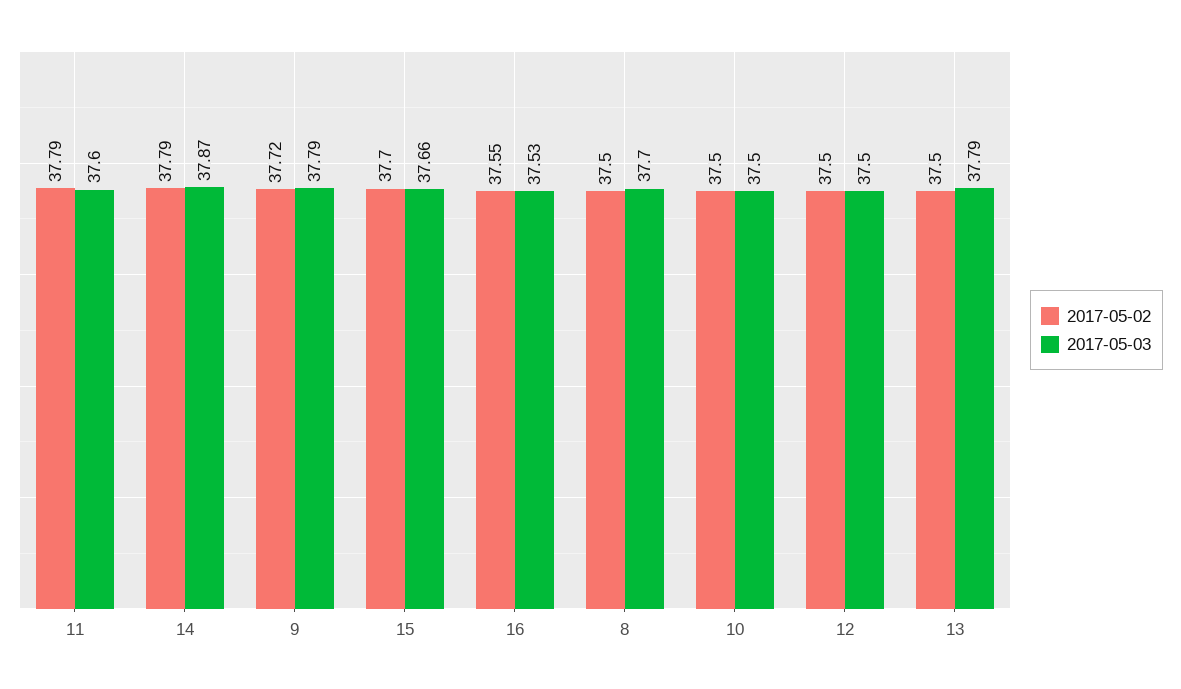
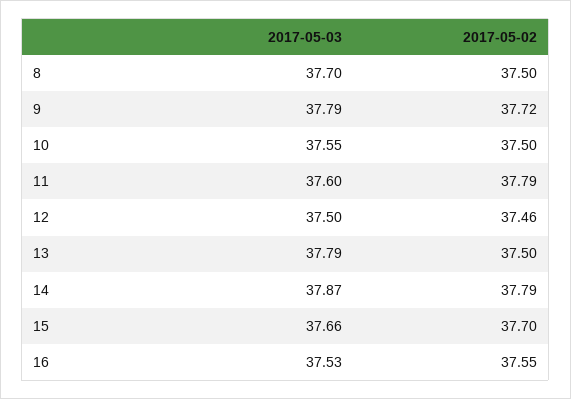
  {
    "2017-05-02": {
      "11": 37.79,
      "14": 37.79,
      "9": 37.72,
      "15": 37.7,
      "16": 37.55,
      "8": 37.5,
      "10": 37.5,
-     "12": 37.5,
+     "12": 37.46,
      "13": 37.5
    },
    "2017-05-03": {
      "11": 37.6,
      "14": 37.87,
      "9": 37.79,
      "15": 37.66,
      "16": 37.53,
      "8": 37.7,
-     "10": 37.5,
+     "10": 37.55,
      "12": 37.5,
      "13": 37.79
    }
  }

